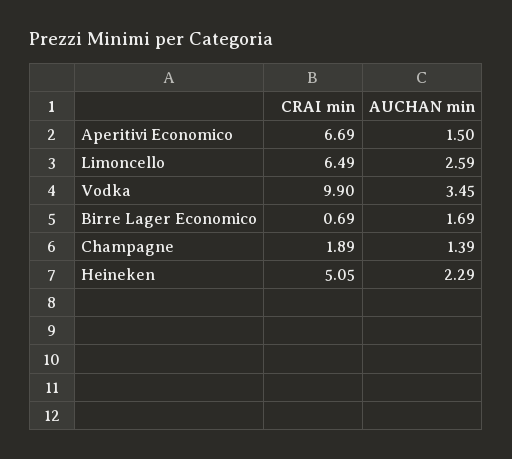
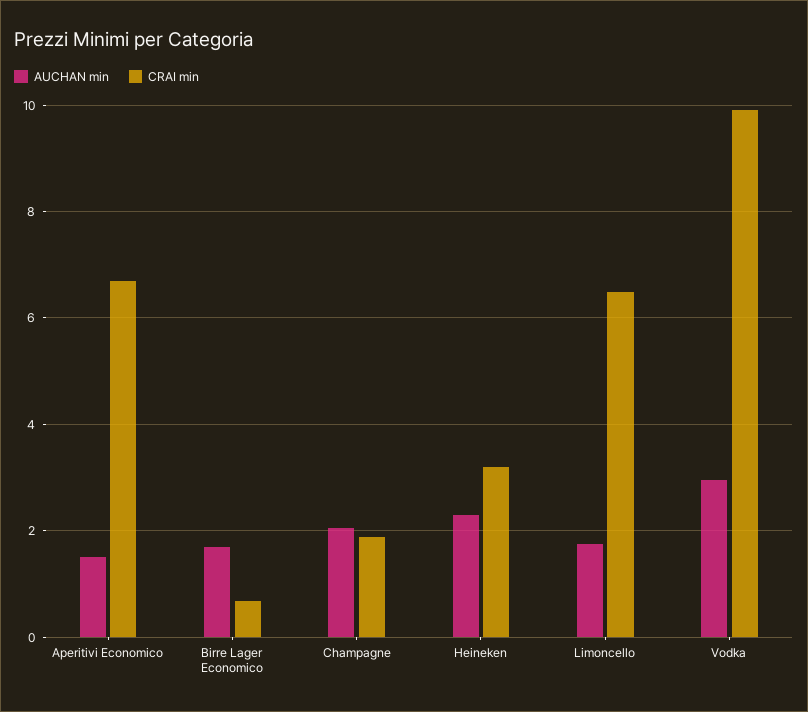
  {
    "CRAI min": {
      "Aperitivi Economico": 6.69,
      "Limoncello": 6.49,
      "Vodka": 9.9,
      "Birre Lager Economico": 0.69,
      "Champagne": 1.89,
-     "Heineken": 5.05
+     "Heineken": 3.2
    },
    "AUCHAN min": {
      "Aperitivi Economico": 1.5,
-     "Limoncello": 2.59,
+     "Limoncello": 1.8,
-     "Vodka": 3.45,
+     "Vodka": 3,
      "Birre Lager Economico": 1.69,
-     "Champagne": 1.39,
+     "Champagne": 2,
      "Heineken": 2.29
    }
  }

